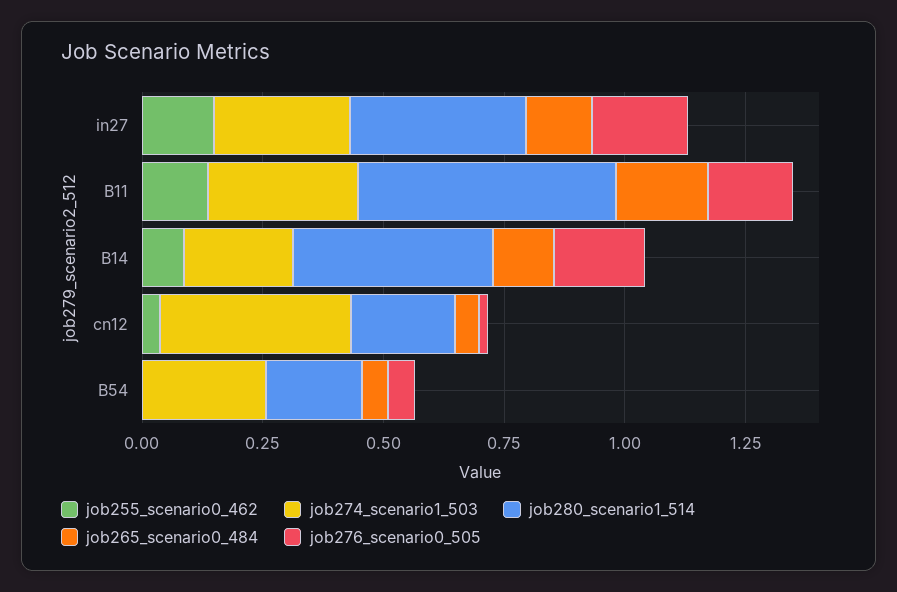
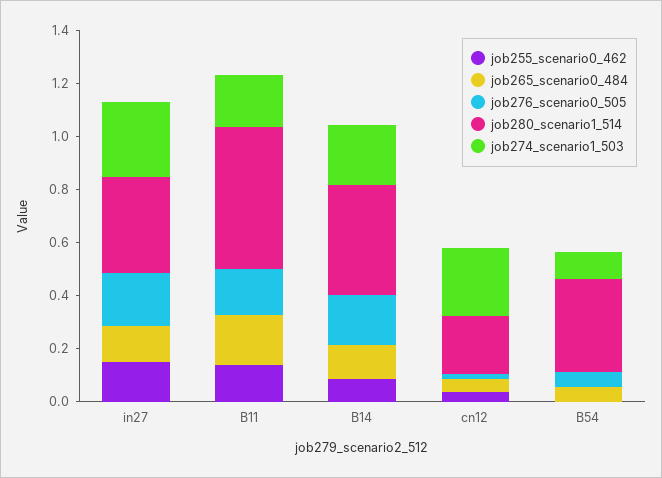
  {
    "job255_scenario0_462": {
      "in27": 0.15,
      "B11": 0.15,
      "B14": 0.1,
      "cn12": 0.05,
      "B54": 0
    },
    "job274_scenario1_503": {
      "in27": 0.3,
-     "B11": 0.3,
+     "B11": 0.2,
      "B14": 0.25,
-     "cn12": 0.4,
+     "cn12": 0.25,
-     "B54": 0.25
+     "B54": 0.1
    },
    "job280_scenario1_514": {
      "in27": 0.35,
      "B11": 0.55,
      "B14": 0.4,
      "cn12": 0.2,
-     "B54": 0.2
+     "B54": 0.35
    },
    "job265_scenario0_484": {
      "in27": 0.15,
      "B11": 0.2,
      "B14": 0.15,
      "cn12": 0.05,
      "B54": 0.05
    },
    "job276_scenario0_505": {
      "in27": 0.2,
      "B11": 0.2,
      "B14": 0.2,
      "cn12": 0,
      "B54": 0.05
    }
  }

